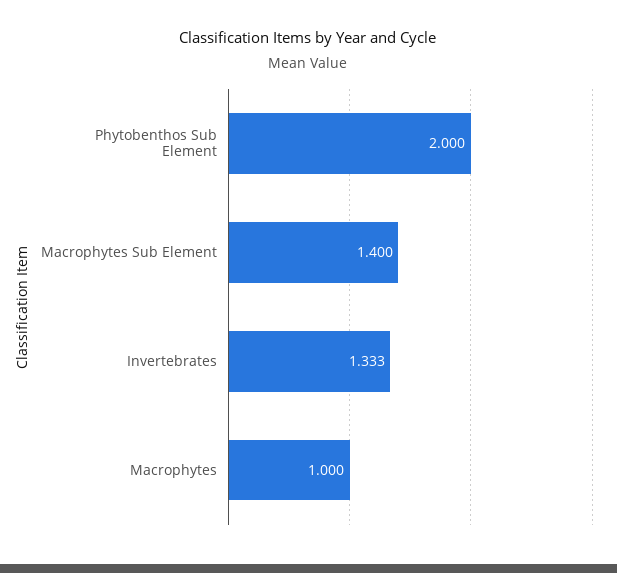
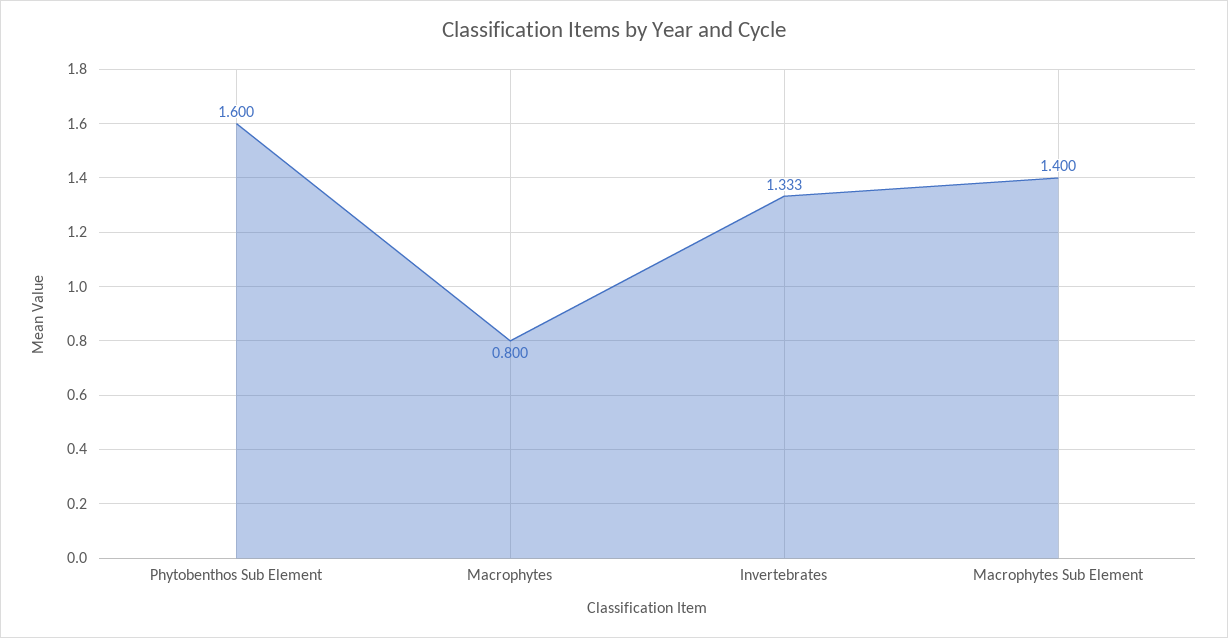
  {
-   "Phytobenthos Sub Element": 2,
+   "Phytobenthos Sub Element": 1.6,
    "Macrophytes Sub Element": 1.4,
    "Invertebrates": 1.333,
-   "Macrophytes": 1
+   "Macrophytes": 0.8
  }

